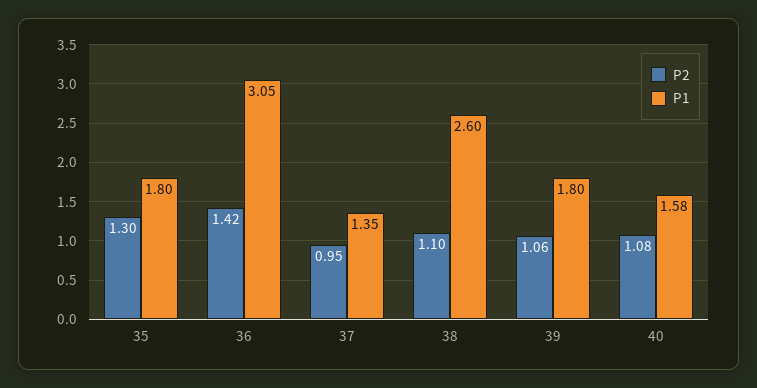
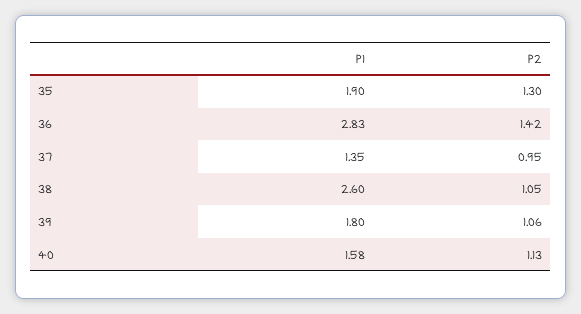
  {
    "P2": {
      "35": 1.3,
      "36": 1.42,
      "37": 0.95,
-     "38": 1.1,
+     "38": 1.05,
      "39": 1.06,
-     "40": 1.08
+     "40": 1.13
    },
    "P1": {
-     "35": 1.8,
+     "35": 1.9,
-     "36": 3.05,
+     "36": 2.83,
      "37": 1.35,
      "38": 2.6,
      "39": 1.8,
      "40": 1.58
    }
  }

